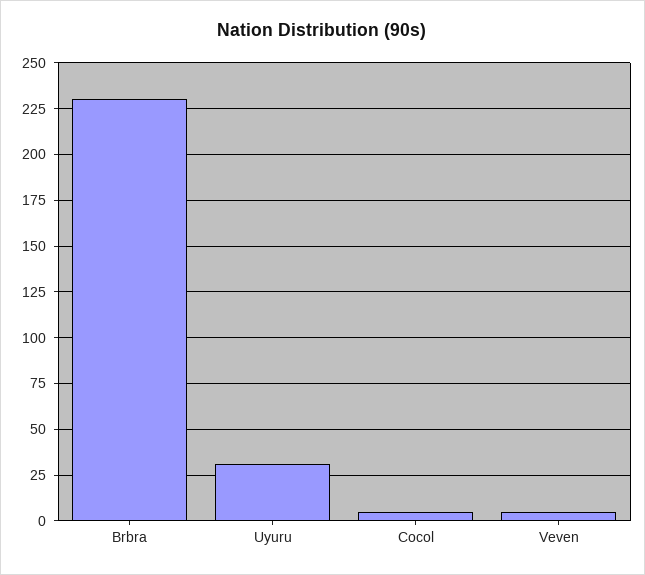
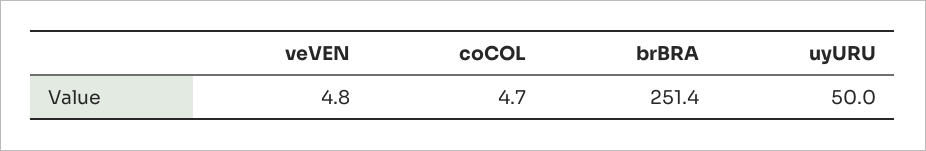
  {
-   "Brbra": 230,
+   "Brbra": 251.4,
-   "Uyuru": 30,
+   "Uyuru": 50,
    "Cocol": 4.7,
    "Veven": 4.8
  }

